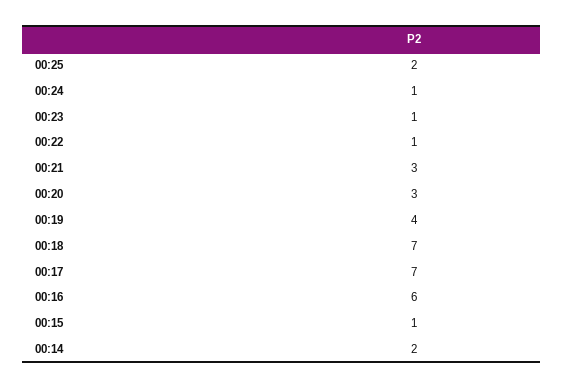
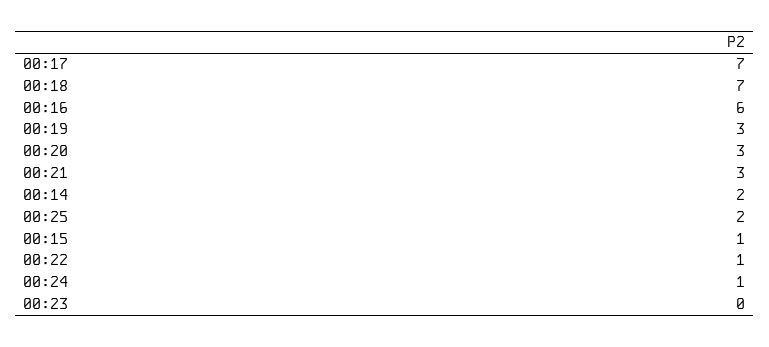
  {
    "00:25": 2,
    "00:24": 1,
-   "00:23": 1,
+   "00:23": 0,
    "00:22": 1,
    "00:21": 3,
    "00:20": 3,
-   "00:19": 4,
+   "00:19": 3,
    "00:18": 7,
    "00:17": 7,
    "00:16": 6,
    "00:15": 1,
    "00:14": 2
  }

